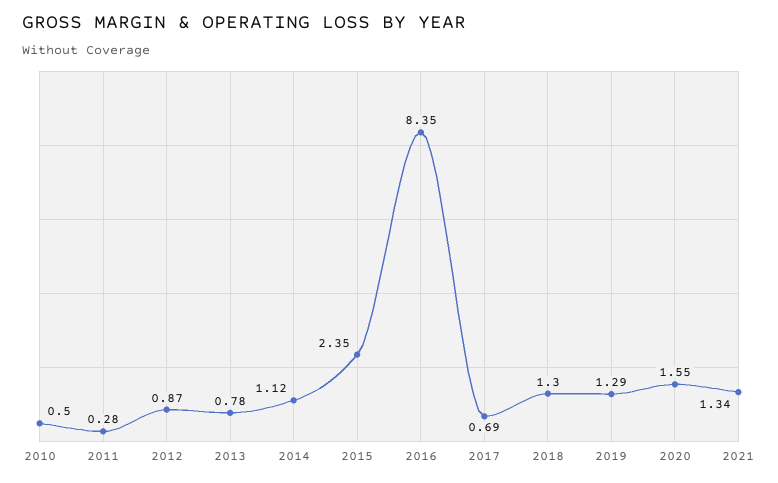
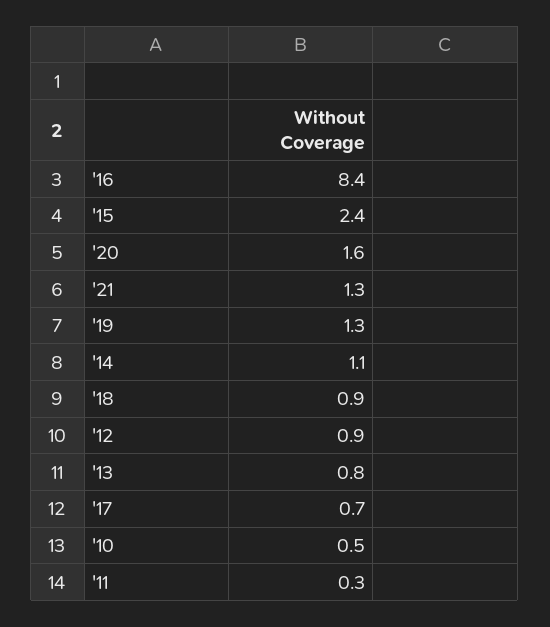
  {
    "2010": 0.5,
    "2011": 0.28,
    "2012": 0.87,
    "2013": 0.78,
    "2014": 1.12,
    "2015": 2.35,
    "2016": 8.35,
    "2017": 0.69,
-   "2018": 1.3,
+   "2018": 0.9,
    "2019": 1.29,
    "2020": 1.55,
    "2021": 1.34
  }

